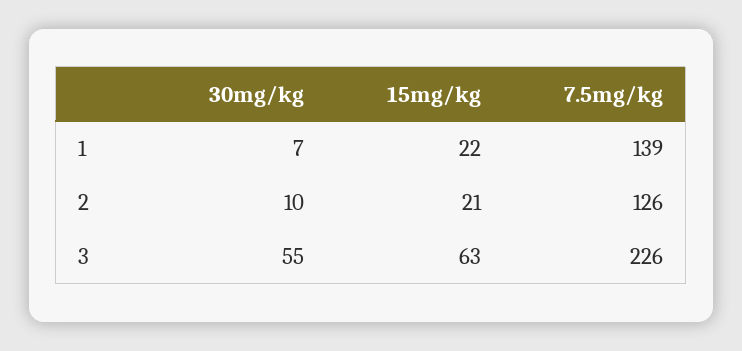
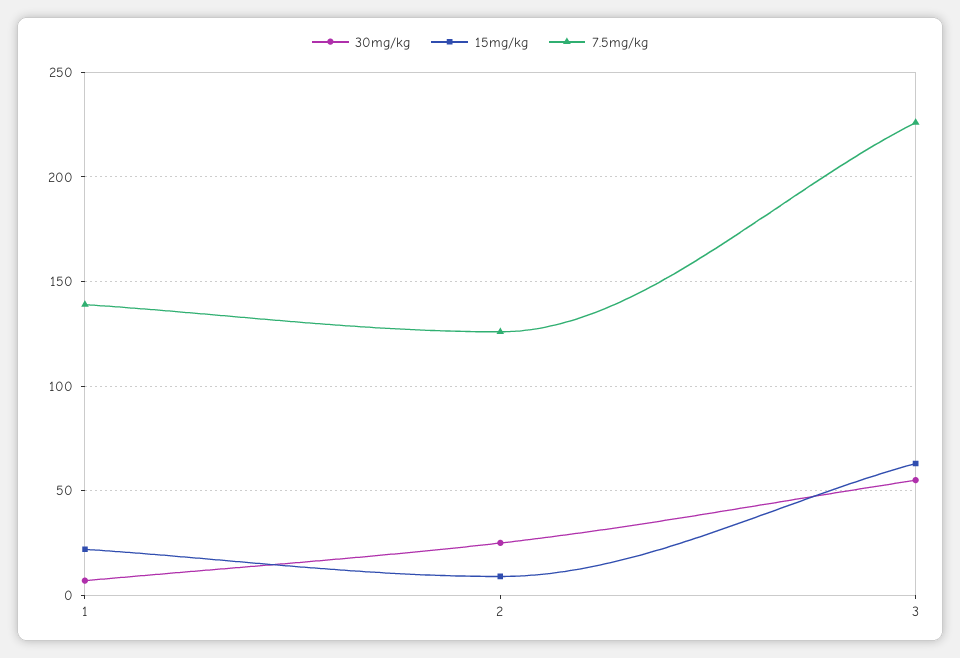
  {
    "30mg/kg": {
      "1": 7,
-     "2": 10,
+     "2": 25,
      "3": 55
    },
    "15mg/kg": {
      "1": 22,
-     "2": 21,
+     "2": 10,
      "3": 63
    },
    "7.5mg/kg": {
      "1": 139,
      "2": 126,
      "3": 226
    }
  }

